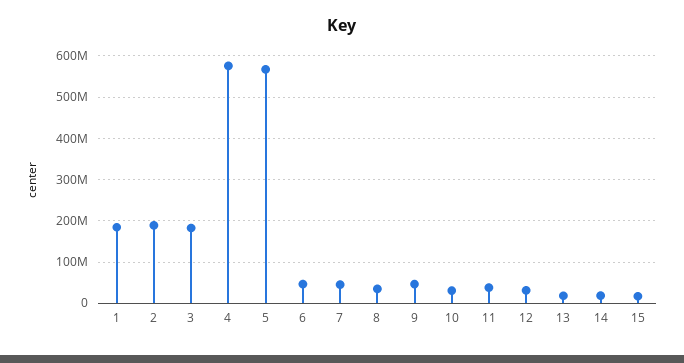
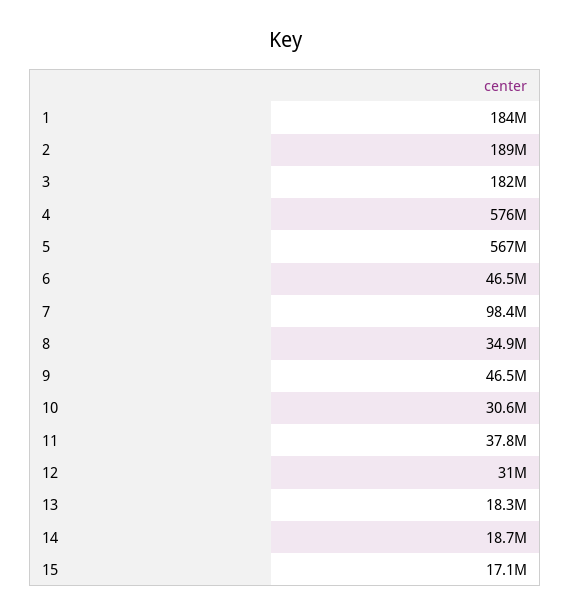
  {
    "1": 184000000,
    "2": 189000000,
    "3": 182000000,
    "4": 576000000,
    "5": 567000000,
    "6": 46500000,
-   "7": 40000000,
+   "7": 98400000,
    "8": 34900000,
    "9": 46500000,
    "10": 30600000,
    "11": 37800000,
    "12": 31000000,
    "13": 18300000,
    "14": 18700000,
    "15": 17100000
  }

